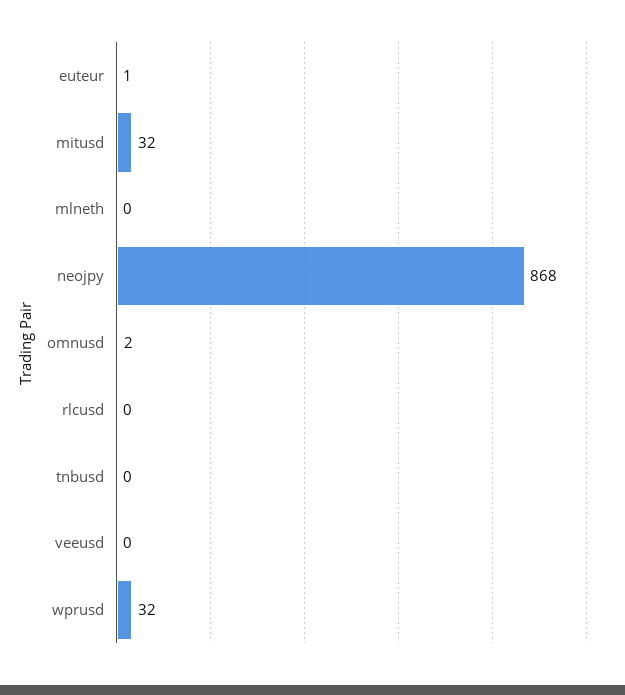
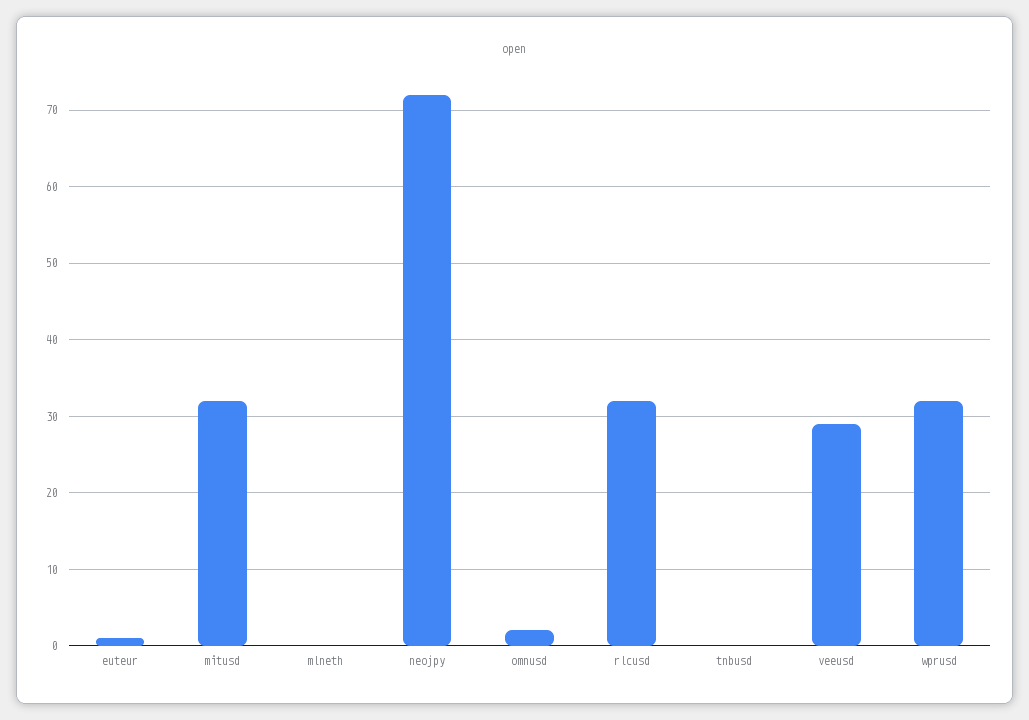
  {
    "euteur": 1,
    "mitusd": 32,
    "mlneth": 0,
-   "neojpy": 868,
+   "neojpy": 72,
    "omnusd": 2,
-   "rlcusd": 0,
+   "rlcusd": 32,
    "tnbusd": 0,
-   "veeusd": 0,
+   "veeusd": 29,
    "wprusd": 32
  }

